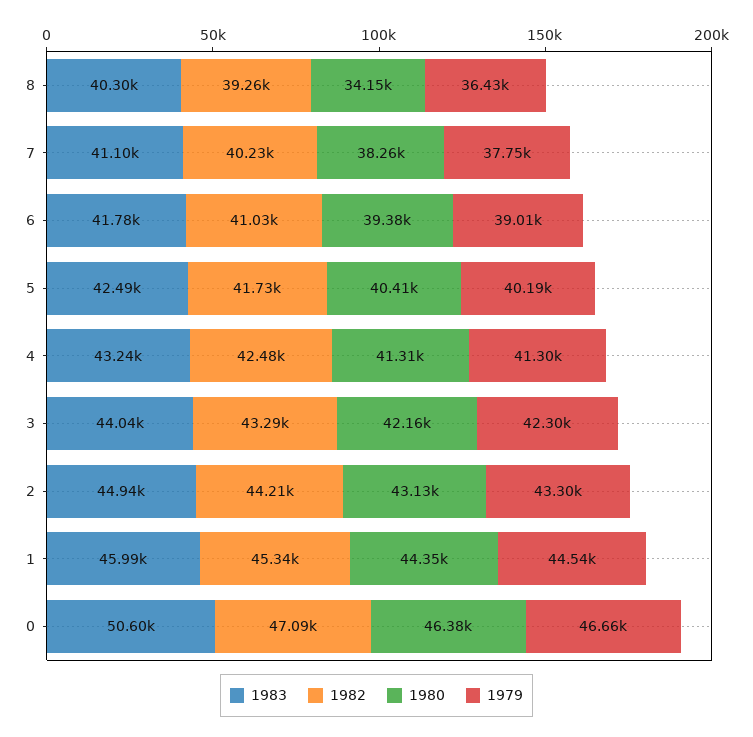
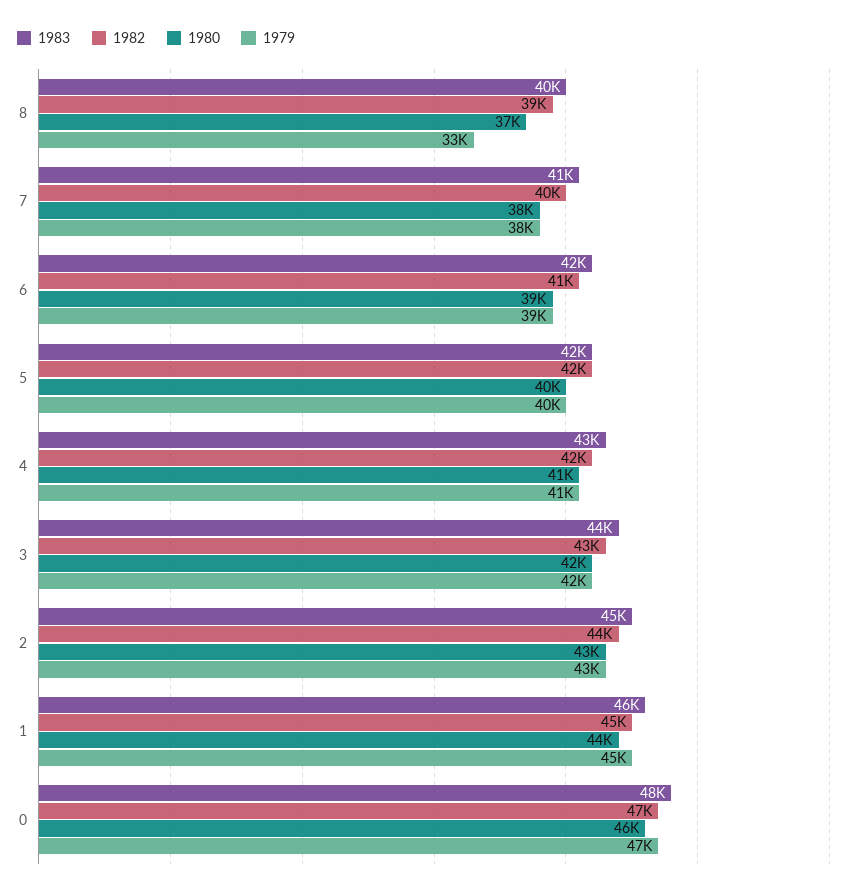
  {
    "1983": {
      "8": 40300,
      "7": 41100,
      "6": 41780,
      "5": 42490,
      "4": 43240,
      "3": 44040,
      "2": 44940,
      "1": 45990,
-     "0": 50600
+     "0": 48000
    },
    "1982": {
      "8": 39260,
      "7": 40230,
      "6": 41030,
      "5": 41730,
      "4": 42480,
      "3": 43290,
      "2": 44210,
      "1": 45340,
      "0": 47090
    },
    "1980": {
-     "8": 34150,
+     "8": 37000,
      "7": 38260,
      "6": 39380,
      "5": 40410,
      "4": 41310,
      "3": 42160,
      "2": 43130,
      "1": 44350,
      "0": 46380
    },
    "1979": {
-     "8": 36430,
+     "8": 33000,
      "7": 37750,
      "6": 39010,
      "5": 40190,
      "4": 41300,
      "3": 42300,
      "2": 43300,
      "1": 44540,
      "0": 46660
    }
  }

